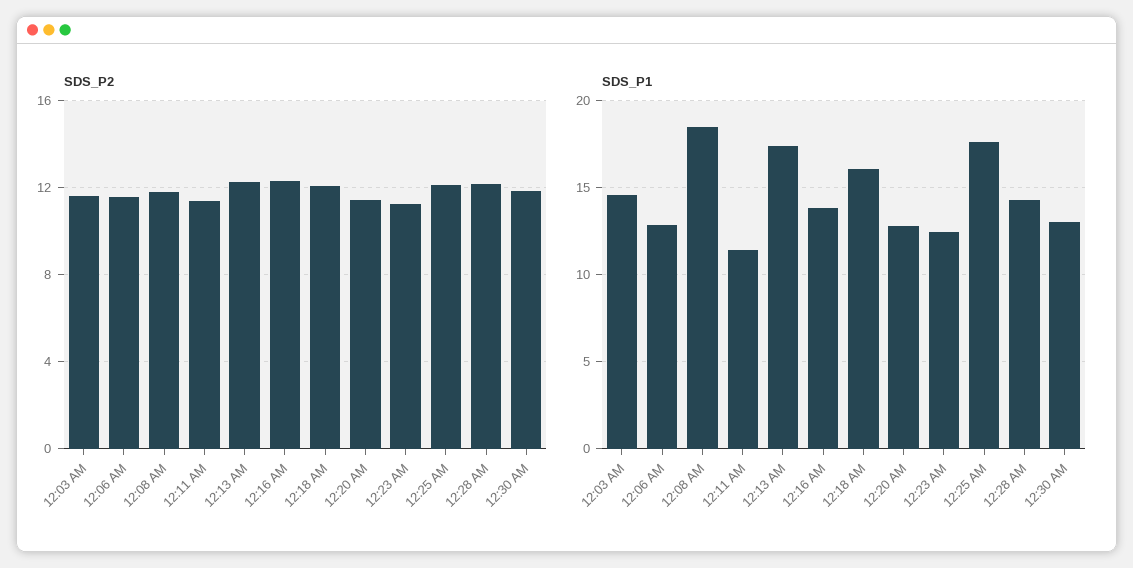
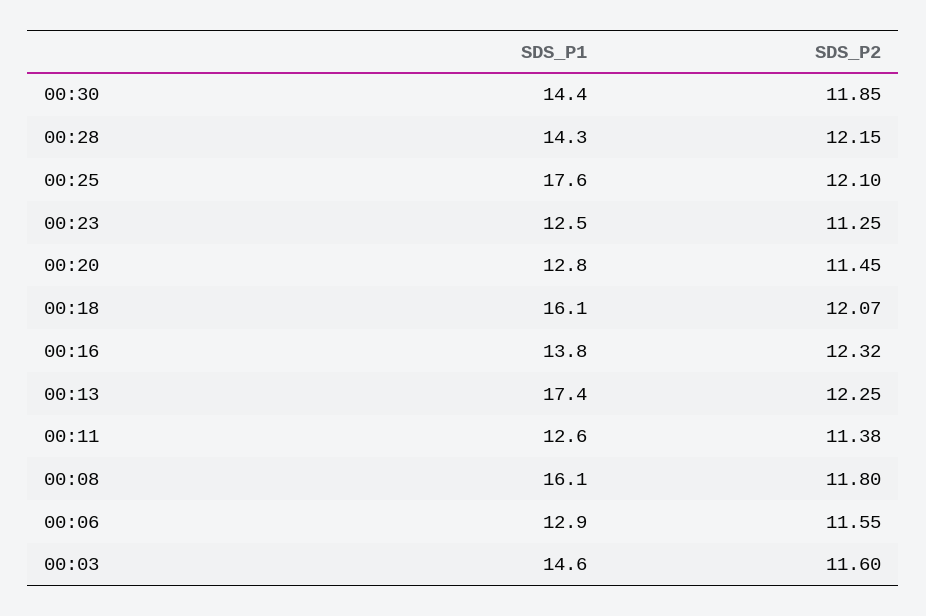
  {
    "SDS_P2": {
      "12:03 AM": 11.6,
      "12:06 AM": 11.55,
      "12:08 AM": 11.8,
      "12:11 AM": 11.38,
      "12:13 AM": 12.25,
      "12:16 AM": 12.32,
      "12:18 AM": 12.07,
      "12:20 AM": 11.45,
      "12:23 AM": 11.25,
      "12:25 AM": 12.1,
      "12:28 AM": 12.15,
      "12:30 AM": 11.85
    },
    "SDS_P1": {
      "12:03 AM": 14.6,
      "12:06 AM": 12.9,
-     "12:08 AM": 18.5,
+     "12:08 AM": 16.1,
-     "12:11 AM": 11.5,
+     "12:11 AM": 12.6,
      "12:13 AM": 17.4,
      "12:16 AM": 13.8,
      "12:18 AM": 16.1,
      "12:20 AM": 12.8,
      "12:23 AM": 12.5,
      "12:25 AM": 17.6,
      "12:28 AM": 14.3,
-     "12:30 AM": 13
+     "12:30 AM": 14.4
    }
  }

